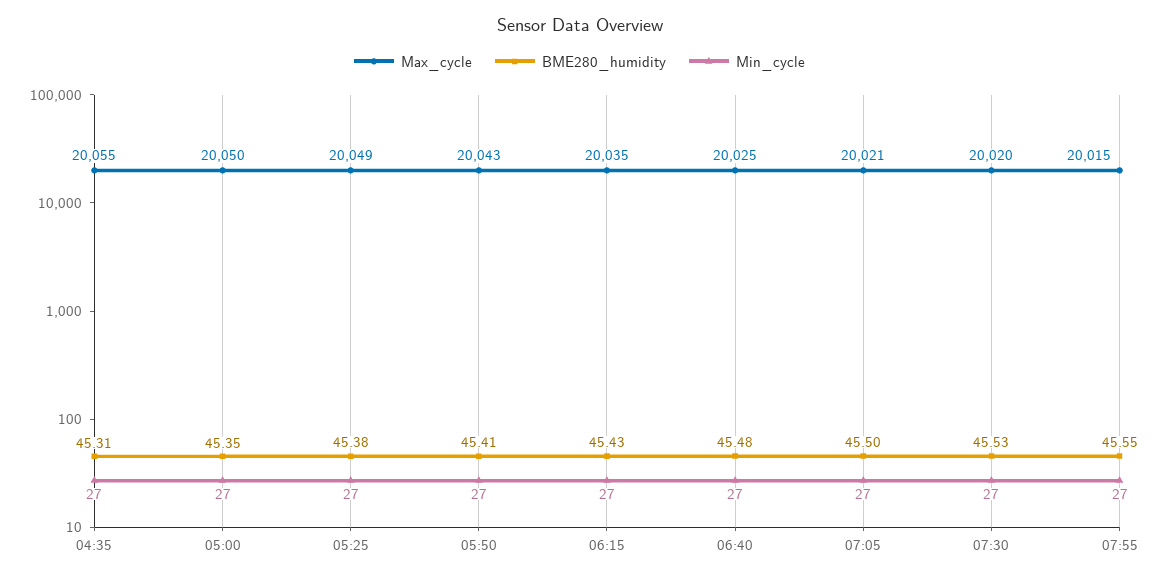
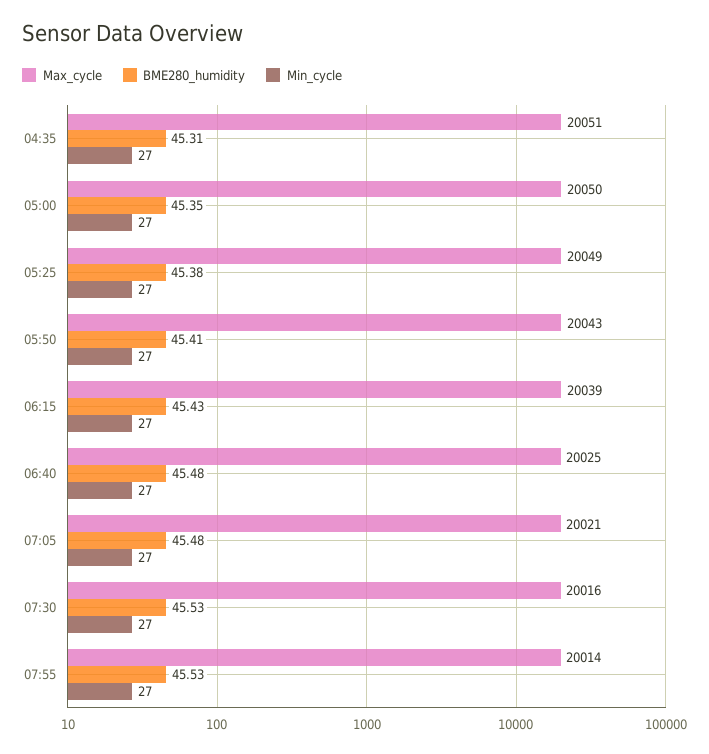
  {
    "Max_cycle": {
-     "04:35": 20055,
+     "04:35": 20051,
      "05:00": 20050,
      "05:25": 20049,
      "05:50": 20043,
-     "06:15": 20035,
+     "06:15": 20039,
      "06:40": 20025,
      "07:05": 20021,
-     "07:30": 20020,
+     "07:30": 20016,
-     "07:55": 20015
+     "07:55": 20014
    },
    "BME280_humidity": {
      "04:35": 45.31,
      "05:00": 45.35,
      "05:25": 45.38,
      "05:50": 45.41,
      "06:15": 45.43,
      "06:40": 45.48,
-     "07:05": 45.5,
+     "07:05": 45.48,
      "07:30": 45.53,
-     "07:55": 45.55
+     "07:55": 45.53
    },
    "Min_cycle": {
      "04:35": 27,
      "05:00": 27,
      "05:25": 27,
      "05:50": 27,
      "06:15": 27,
      "06:40": 27,
      "07:05": 27,
      "07:30": 27,
      "07:55": 27
    }
  }

